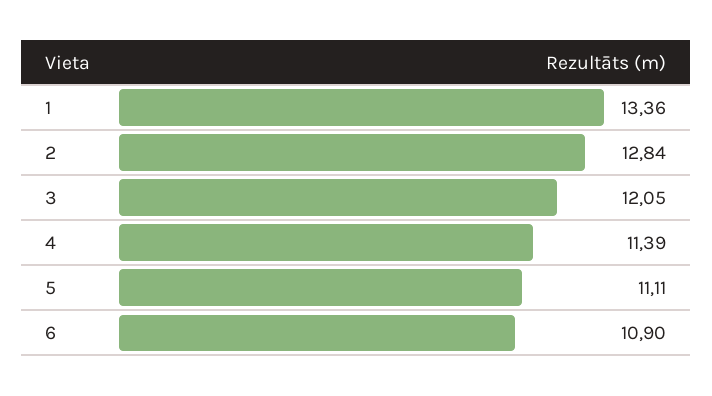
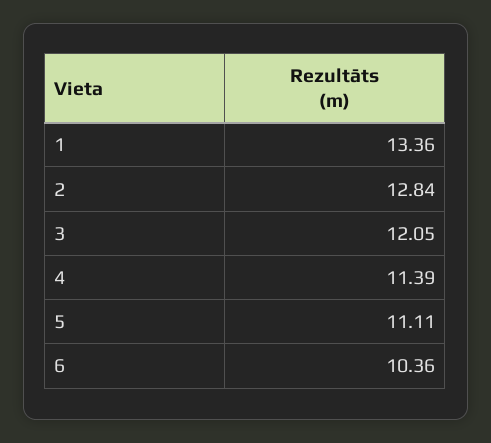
  {
    "1": 13.36,
    "2": 12.84,
    "3": 12.05,
    "4": 11.39,
    "5": 11.11,
-   "6": 10.9
+   "6": 10.36
  }

